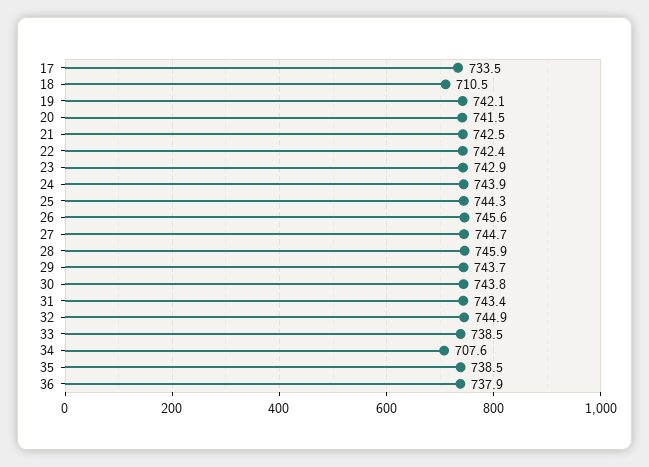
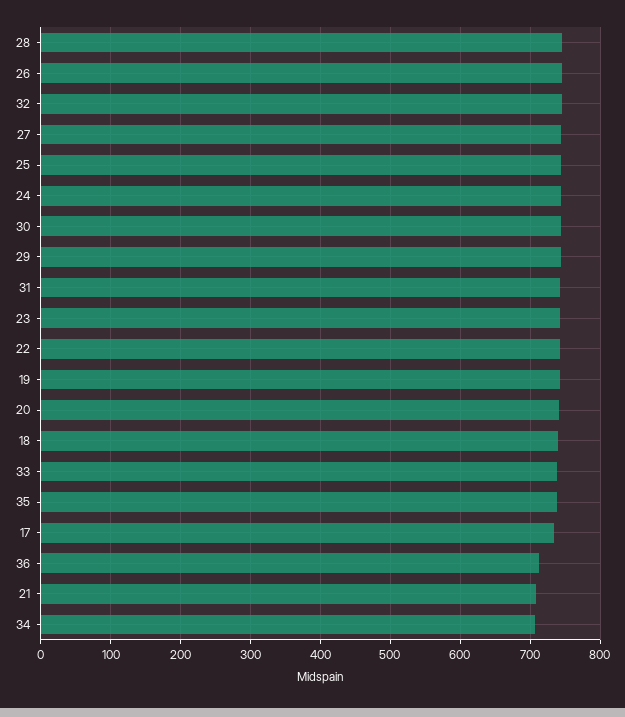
  {
    "17": 733.5,
-   "18": 710.5,
+   "18": 740,
    "19": 742.1,
    "20": 741.5,
-   "21": 742.5,
+   "21": 710,
    "22": 742.4,
    "23": 742.9,
    "24": 743.9,
    "25": 744.3,
    "26": 745.6,
    "27": 744.7,
    "28": 745.9,
    "29": 743.7,
    "30": 743.8,
    "31": 743.4,
    "32": 744.9,
    "33": 738.5,
    "34": 707.6,
    "35": 738.5,
-   "36": 737.9
+   "36": 710
  }

